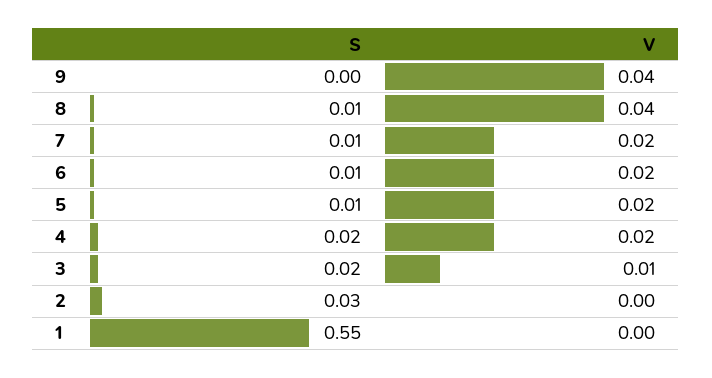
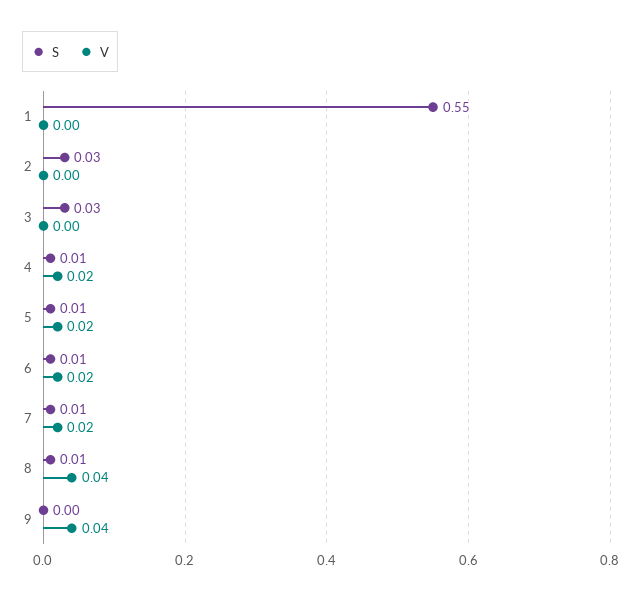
  {
    "S": {
      "9": 0,
      "8": 0.01,
      "7": 0.01,
      "6": 0.01,
      "5": 0.01,
-     "4": 0.02,
+     "4": 0.01,
-     "3": 0.02,
+     "3": 0.03,
      "2": 0.03,
      "1": 0.55
    },
    "V": {
      "9": 0.04,
      "8": 0.04,
      "7": 0.02,
      "6": 0.02,
      "5": 0.02,
      "4": 0.02,
-     "3": 0.01,
+     "3": 0,
      "2": 0,
      "1": 0
    }
  }

